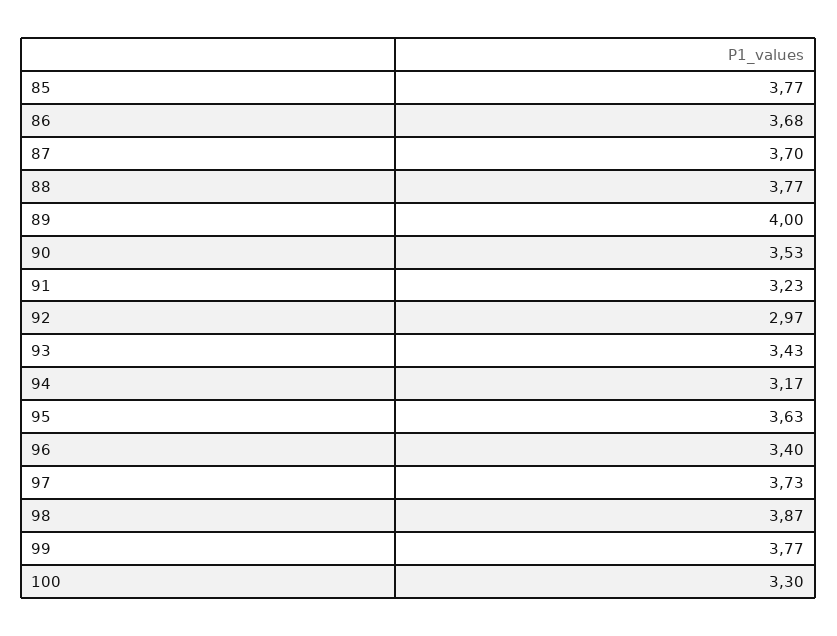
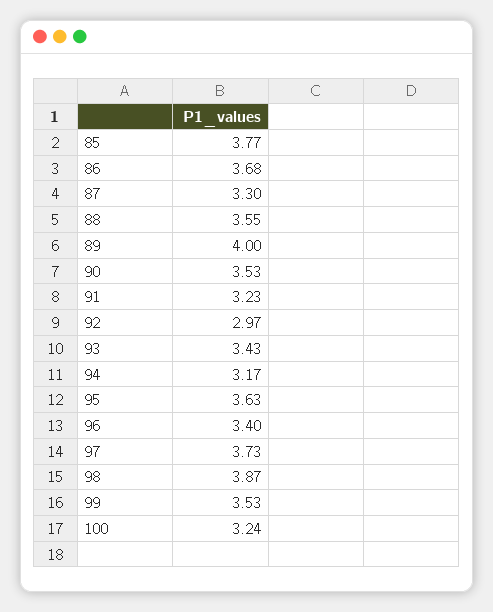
  {
    "85": 3.77,
    "86": 3.68,
-   "87": 3.7,
+   "87": 3.3,
-   "88": 3.77,
+   "88": 3.55,
    "89": 4,
    "90": 3.53,
    "91": 3.23,
    "92": 2.97,
    "93": 3.43,
    "94": 3.17,
    "95": 3.63,
    "96": 3.4,
    "97": 3.73,
    "98": 3.87,
-   "99": 3.77,
+   "99": 3.53,
-   "100": 3.3
+   "100": 3.24
  }

